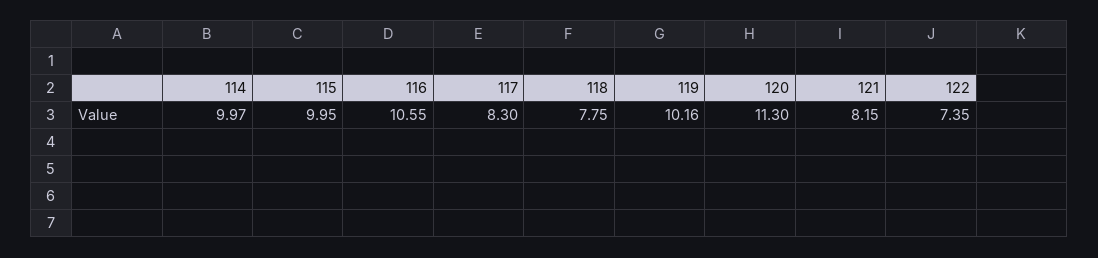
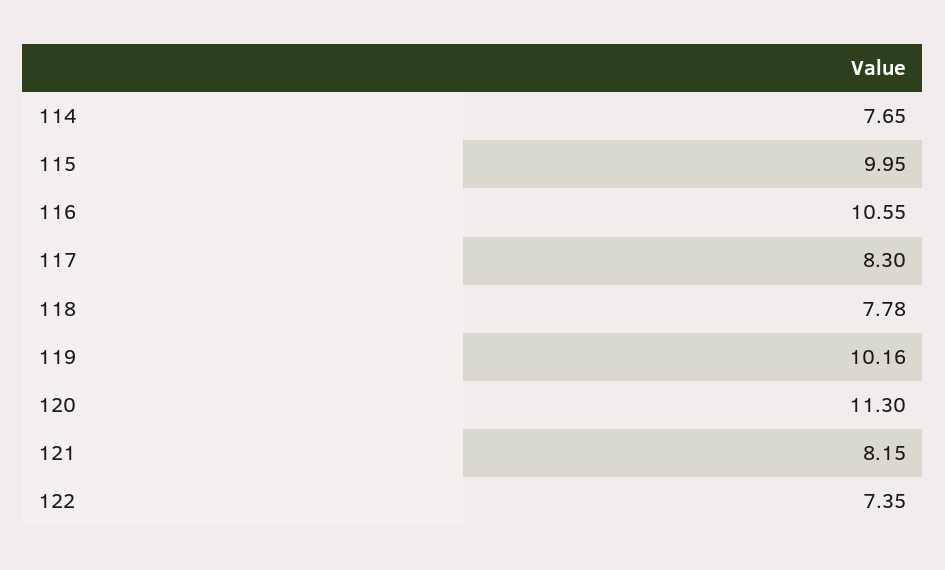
  {
-   "114": 9.97,
+   "114": 7.65,
    "115": 9.95,
    "116": 10.55,
    "117": 8.3,
-   "118": 7.75,
+   "118": 7.78,
    "119": 10.16,
    "120": 11.3,
    "121": 8.15,
    "122": 7.35
  }

